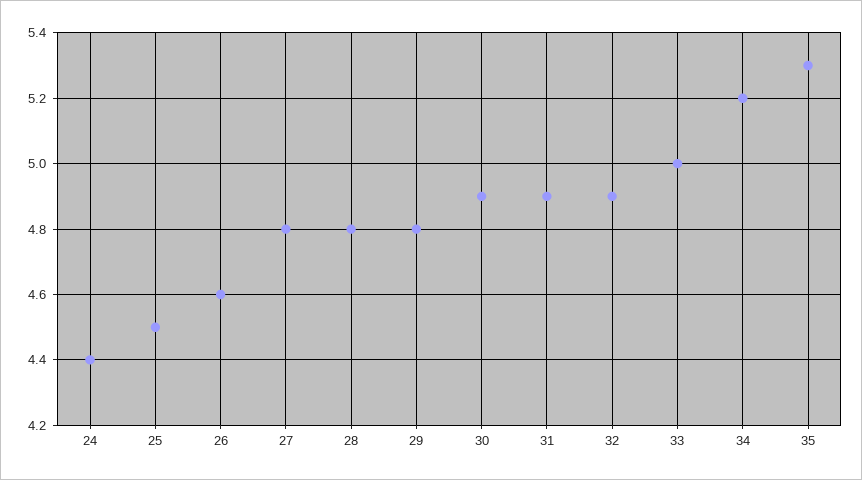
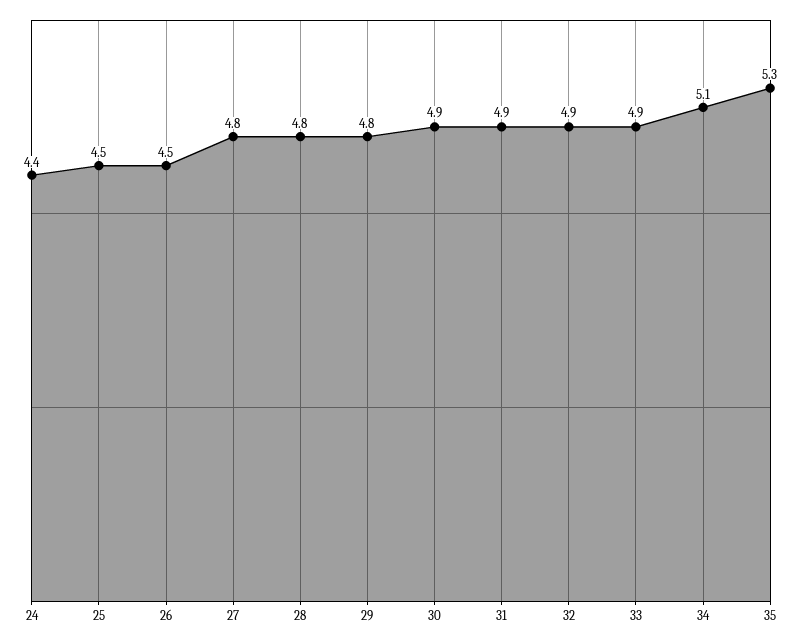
  {
    "24": 4.4,
    "25": 4.5,
-   "26": 4.6,
+   "26": 4.5,
    "27": 4.8,
    "28": 4.8,
    "29": 4.8,
    "30": 4.9,
    "31": 4.9,
    "32": 4.9,
-   "33": 5,
+   "33": 4.9,
-   "34": 5.2,
+   "34": 5.1,
    "35": 5.3
  }

